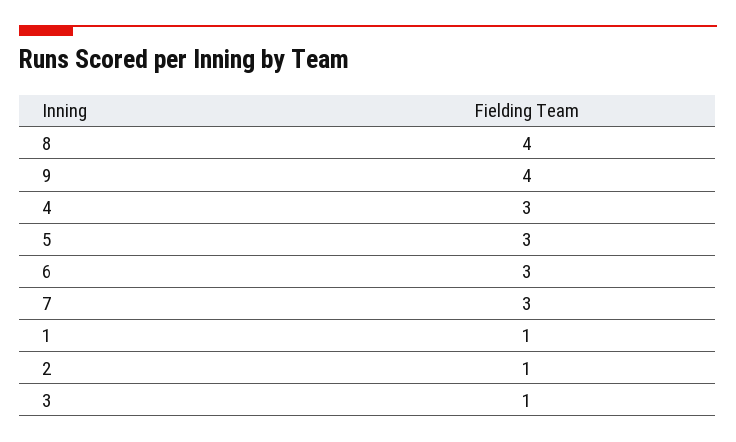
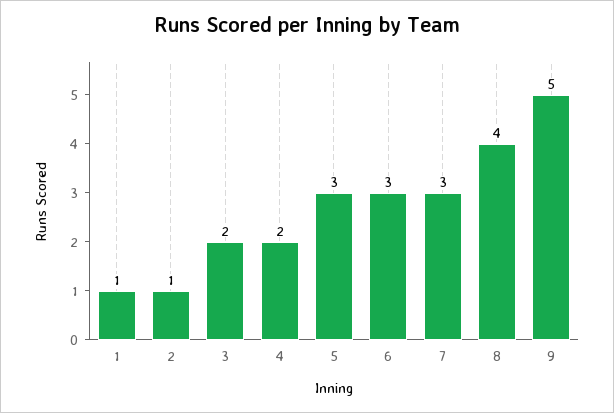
  {
    "8": 4,
-   "9": 4,
+   "9": 5,
-   "4": 3,
+   "4": 2,
    "5": 3,
    "6": 3,
    "7": 3,
    "1": 1,
    "2": 1,
-   "3": 1
+   "3": 2
  }

